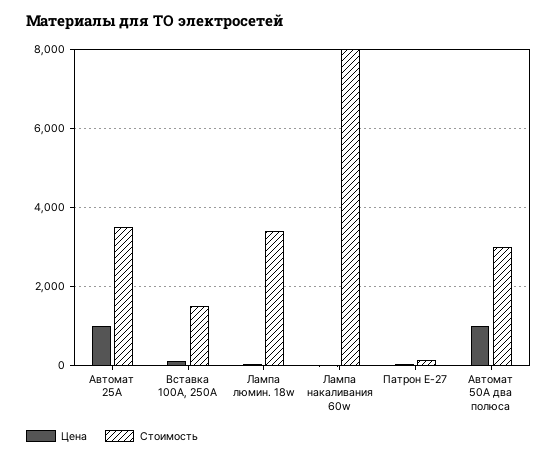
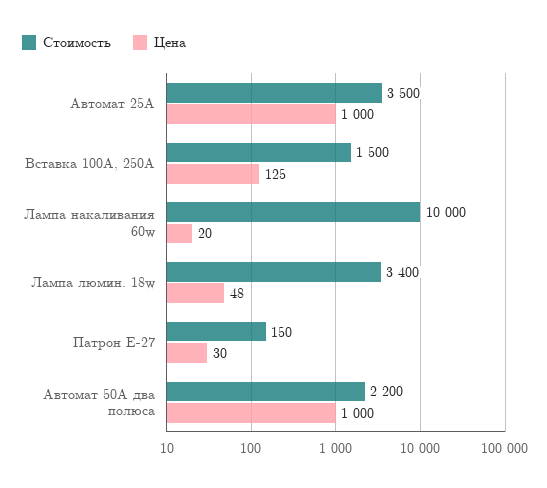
  {
    "Цена": {
      "Автомат 25А": 1000,
      "Вставка 100А, 250А": 125,
      "Лампа люмин. 18w": 48,
      "Лампа накаливания 60w": 20,
      "Патрон Е-27": 30,
      "Автомат 50А два полюса": 1000
    },
    "Стоимость": {
      "Автомат 25А": 3500,
      "Вставка 100А, 250А": 1500,
      "Лампа люмин. 18w": 3400,
-     "Лампа накаливания 60w": 8000,
+     "Лампа накаливания 60w": 10000,
      "Патрон Е-27": 150,
-     "Автомат 50А два полюса": 3000
+     "Автомат 50А два полюса": 2200
    }
  }

